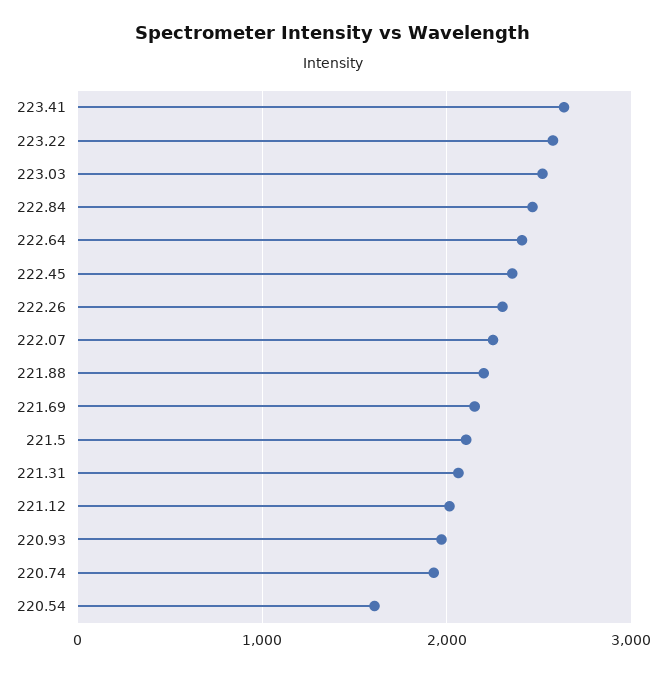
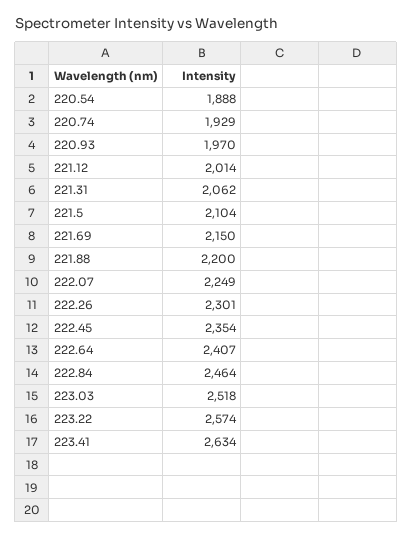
  {
    "223.41": 2634,
    "223.22": 2574,
    "223.03": 2518,
    "222.84": 2464,
    "222.64": 2407,
    "222.45": 2354,
    "222.26": 2301,
    "222.07": 2249,
    "221.88": 2200,
    "221.69": 2150,
    "221.5": 2104,
    "221.31": 2062,
    "221.12": 2014,
    "220.93": 1970,
    "220.74": 1929,
-   "220.54": 1600
+   "220.54": 1888
  }

